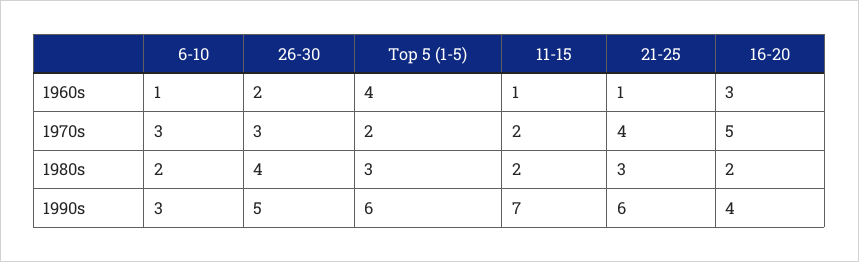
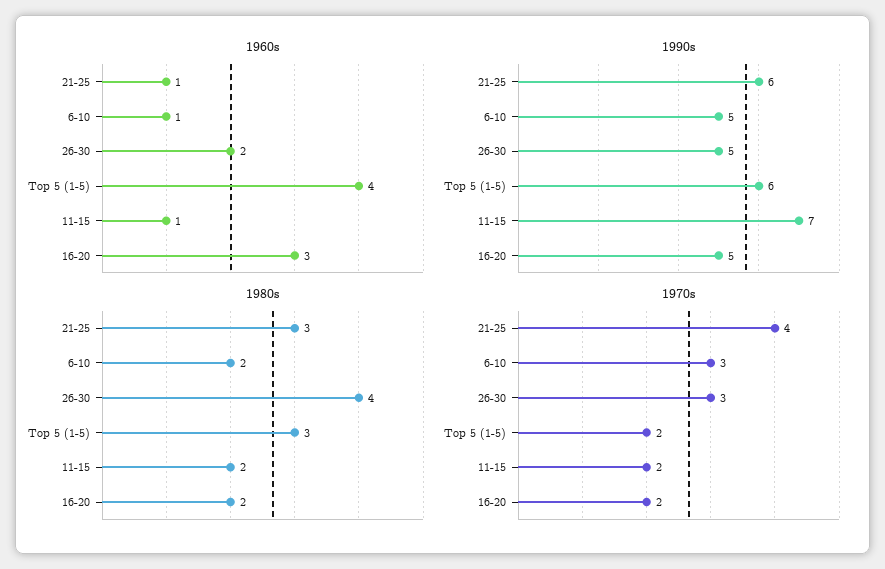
  {
    "1960s": {
      "6-10": 1,
      "26-30": 2,
      "Top 5 (1-5)": 4,
      "11-15": 1,
      "21-25": 1,
      "16-20": 3
    },
    "1970s": {
      "6-10": 3,
      "26-30": 3,
      "Top 5 (1-5)": 2,
      "11-15": 2,
      "21-25": 4,
-     "16-20": 5
+     "16-20": 2
    },
    "1980s": {
      "6-10": 2,
      "26-30": 4,
      "Top 5 (1-5)": 3,
      "11-15": 2,
      "21-25": 3,
      "16-20": 2
    },
    "1990s": {
-     "6-10": 3,
+     "6-10": 5,
      "26-30": 5,
      "Top 5 (1-5)": 6,
      "11-15": 7,
      "21-25": 6,
-     "16-20": 4
+     "16-20": 5
    }
  }

